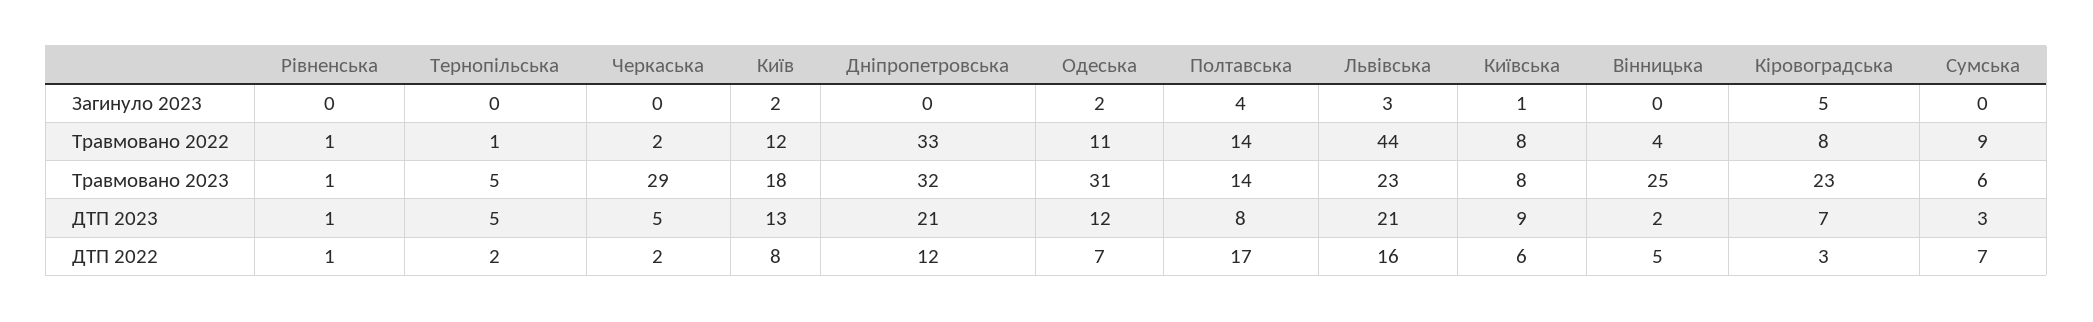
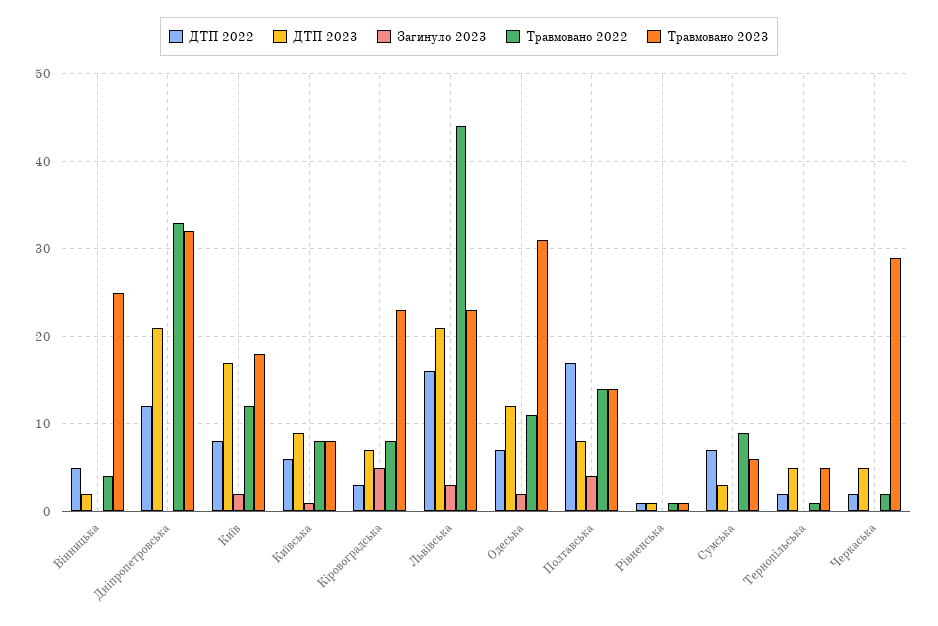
  {
    "Загинуло 2023": {
      "Рівненська": 0,
      "Тернопільська": 0,
      "Черкаська": 0,
      "Київ": 2,
      "Дніпропетровська": 0,
      "Одеська": 2,
      "Полтавська": 4,
      "Львівська": 3,
      "Київська": 1,
      "Вінницька": 0,
      "Кіровоградська": 5,
      "Сумська": 0
    },
    "Травмовано 2022": {
      "Рівненська": 1,
      "Тернопільська": 1,
      "Черкаська": 2,
      "Київ": 12,
      "Дніпропетровська": 33,
      "Одеська": 11,
      "Полтавська": 14,
      "Львівська": 44,
      "Київська": 8,
      "Вінницька": 4,
      "Кіровоградська": 8,
      "Сумська": 9
    },
    "Травмовано 2023": {
      "Рівненська": 1,
      "Тернопільська": 5,
      "Черкаська": 29,
      "Київ": 18,
      "Дніпропетровська": 32,
      "Одеська": 31,
      "Полтавська": 14,
      "Львівська": 23,
      "Київська": 8,
      "Вінницька": 25,
      "Кіровоградська": 23,
      "Сумська": 6
    },
    "ДТП 2023": {
      "Рівненська": 1,
      "Тернопільська": 5,
      "Черкаська": 5,
-     "Київ": 13,
+     "Київ": 17,
      "Дніпропетровська": 21,
      "Одеська": 12,
      "Полтавська": 8,
      "Львівська": 21,
      "Київська": 9,
      "Вінницька": 2,
      "Кіровоградська": 7,
      "Сумська": 3
    },
    "ДТП 2022": {
      "Рівненська": 1,
      "Тернопільська": 2,
      "Черкаська": 2,
      "Київ": 8,
      "Дніпропетровська": 12,
      "Одеська": 7,
      "Полтавська": 17,
      "Львівська": 16,
      "Київська": 6,
      "Вінницька": 5,
      "Кіровоградська": 3,
      "Сумська": 7
    }
  }

